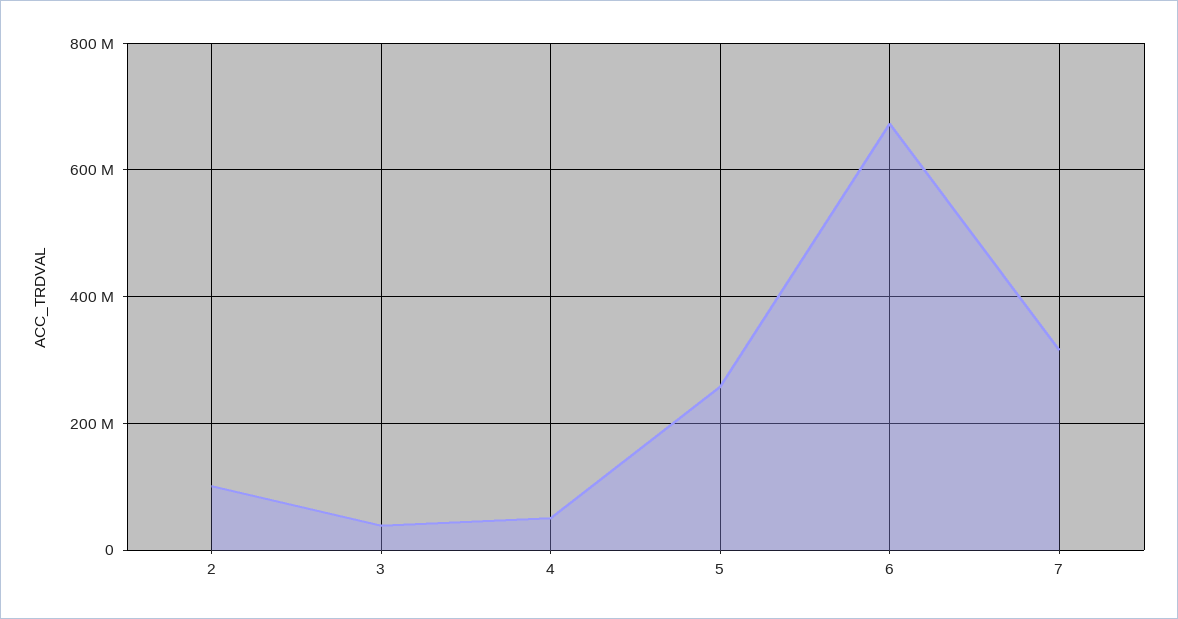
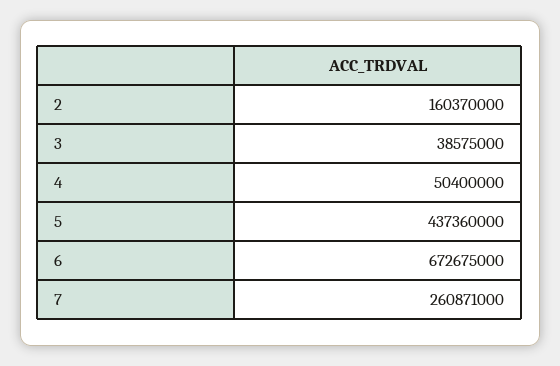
  {
-   "2": 100000000,
+   "2": 160370000,
    "3": 38575000,
    "4": 50400000,
-   "5": 260000000,
+   "5": 437360000,
    "6": 672675000,
-   "7": 320000000
+   "7": 260871000
  }

